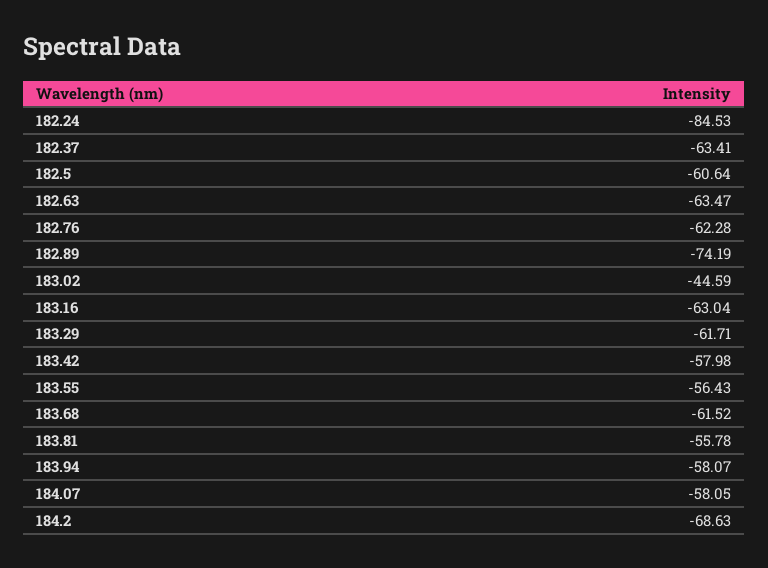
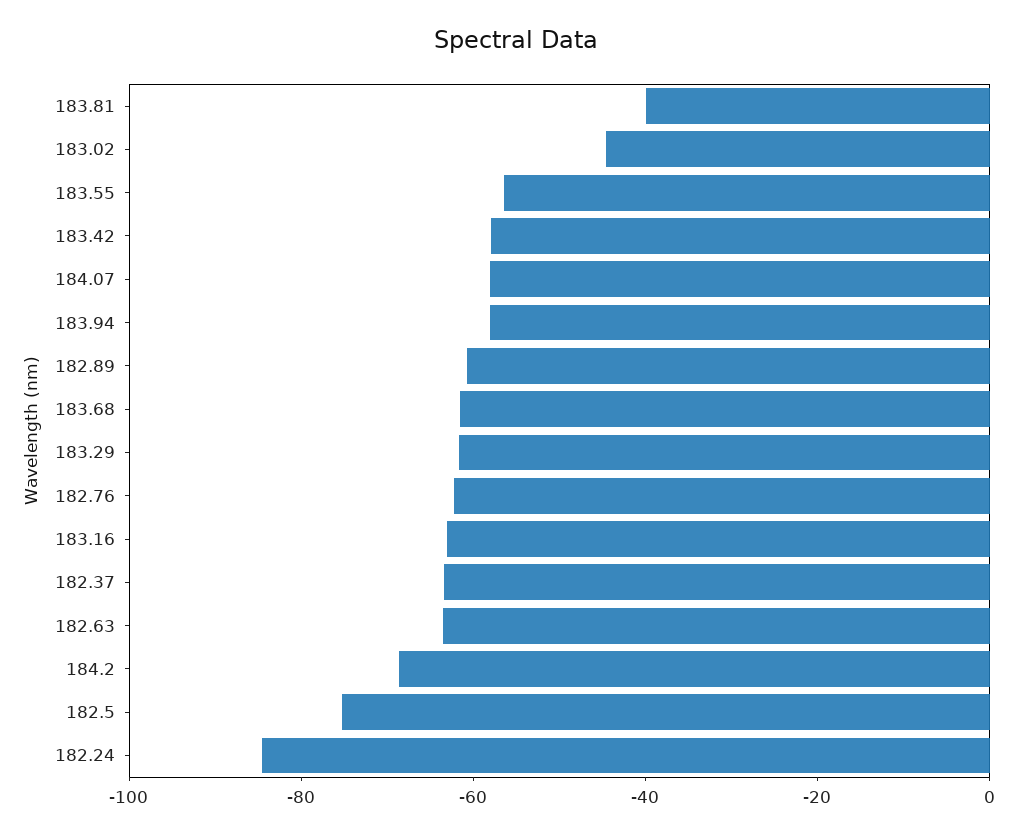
  {
    "182.24": -84.53,
    "182.37": -63.41,
-   "182.5": -60.64,
+   "182.5": -75,
    "182.63": -63.47,
    "182.76": -62.28,
-   "182.89": -74.19,
+   "182.89": -60,
    "183.02": -44.59,
    "183.16": -63.04,
    "183.29": -61.71,
    "183.42": -57.98,
    "183.55": -56.43,
    "183.68": -61.52,
-   "183.81": -55.78,
+   "183.81": -40,
    "183.94": -58.07,
    "184.07": -58.05,
    "184.2": -68.63
  }

